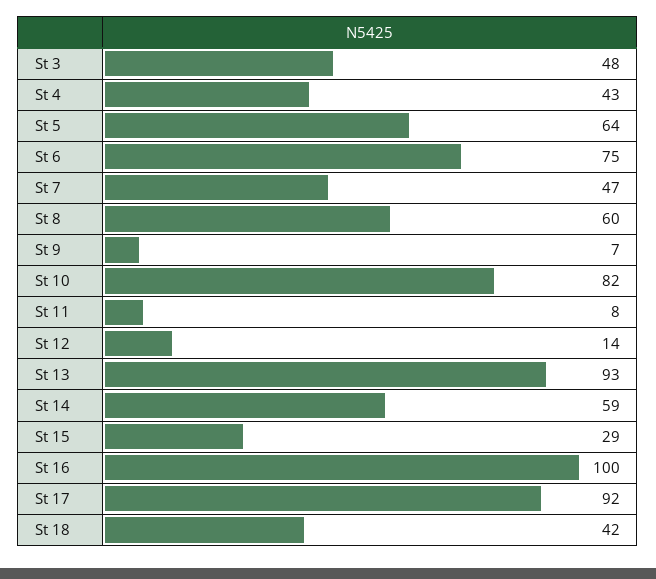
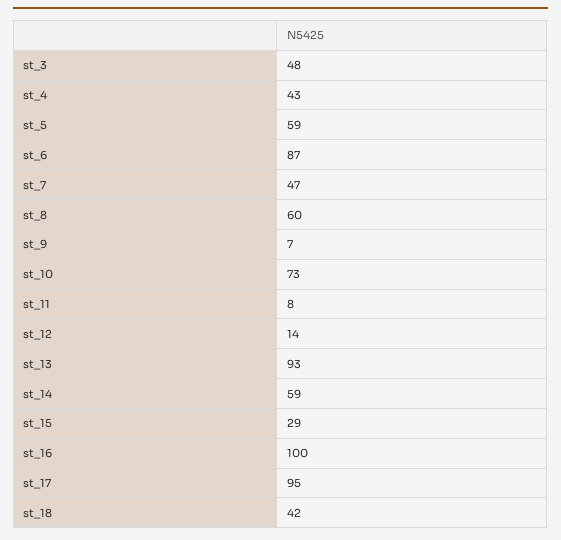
  {
    "St 3": 48,
    "St 4": 43,
-   "St 5": 64,
+   "St 5": 59,
-   "St 6": 75,
+   "St 6": 87,
    "St 7": 47,
    "St 8": 60,
    "St 9": 7,
-   "St 10": 82,
+   "St 10": 73,
    "St 11": 8,
    "St 12": 14,
    "St 13": 93,
    "St 14": 59,
    "St 15": 29,
    "St 16": 100,
-   "St 17": 92,
+   "St 17": 95,
    "St 18": 42
  }

